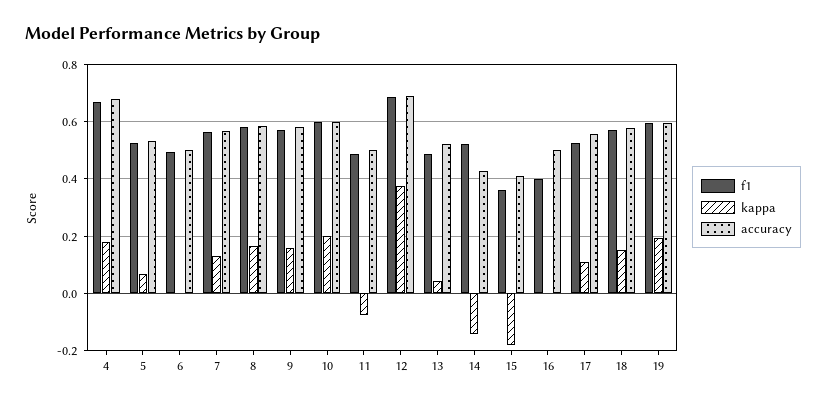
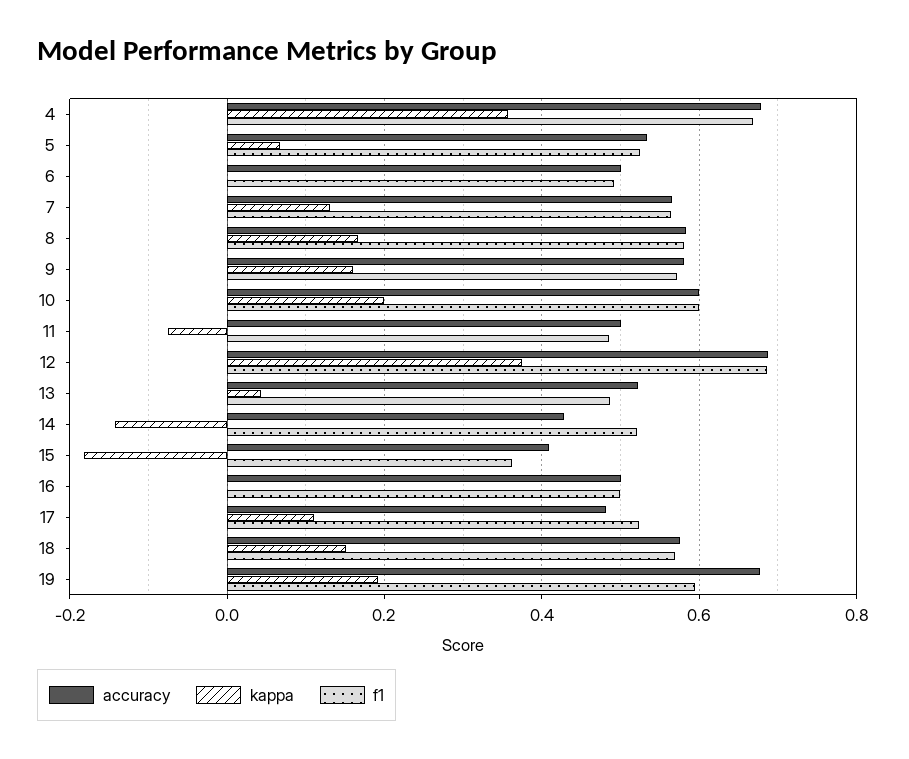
  {
    "f1": {
      "4": 0.66,
      "5": 0.52,
      "6": 0.5,
      "7": 0.56,
      "8": 0.58,
      "9": 0.58,
      "10": 0.6,
      "11": 0.48,
      "12": 0.68,
      "13": 0.48,
      "14": 0.52,
      "15": 0.36,
-     "16": 0.4,
+     "16": 0.5,
      "17": 0.52,
      "18": 0.56,
      "19": 0.6
    },
    "kappa": {
-     "4": 0.175,
+     "4": 0.36,
      "5": 0.06,
      "6": 0,
      "7": 0.14,
      "8": 0.16,
      "9": 0.16,
      "10": 0.2,
      "11": -0.08,
      "12": 0.38,
      "13": 0.04,
      "14": -0.14,
      "15": -0.18,
      "16": 0,
      "17": 0.12,
      "18": 0.16,
      "19": 0.2
    },
    "accuracy": {
      "4": 0.68,
      "5": 0.54,
      "6": 0.5,
      "7": 0.56,
      "8": 0.58,
      "9": 0.58,
      "10": 0.6,
      "11": 0.5,
      "12": 0.68,
      "13": 0.52,
      "14": 0.42,
      "15": 0.4,
      "16": 0.5,
-     "17": 0.55,
+     "17": 0.48,
      "18": 0.58,
-     "19": 0.6
+     "19": 0.68
    }
  }

